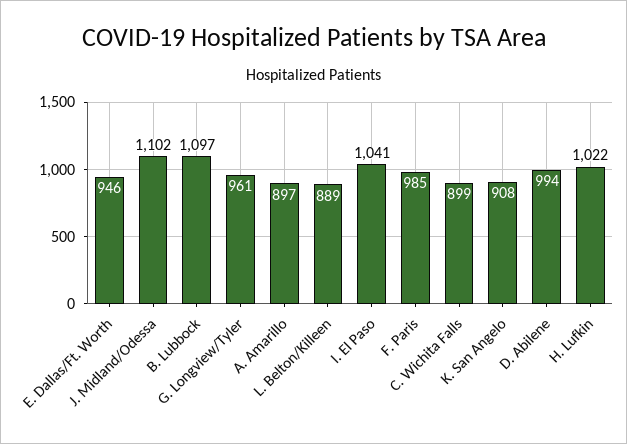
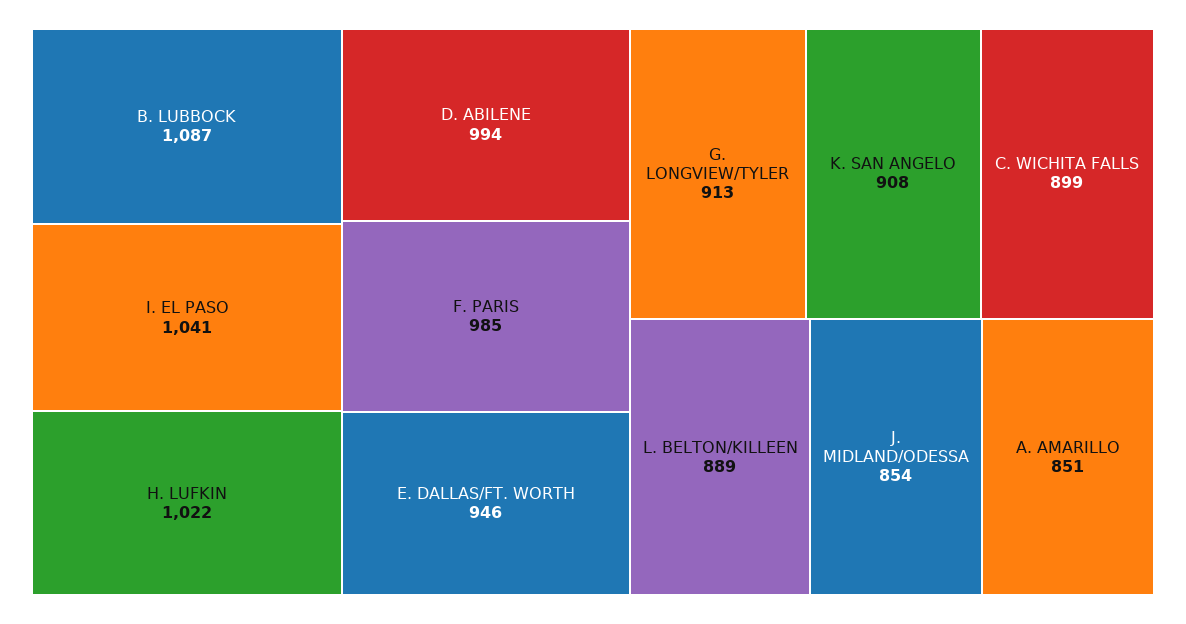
  {
    "E. Dallas/Ft. Worth": 946,
-   "J. Midland/Odessa": 1102,
+   "J. Midland/Odessa": 854,
-   "B. Lubbock": 1097,
+   "B. Lubbock": 1087,
-   "G. Longview/Tyler": 961,
+   "G. Longview/Tyler": 913,
-   "A. Amarillo": 897,
+   "A. Amarillo": 851,
    "L. Belton/Killeen": 889,
    "I. El Paso": 1041,
    "F. Paris": 985,
    "C. Wichita Falls": 899,
    "K. San Angelo": 908,
    "D. Abilene": 994,
    "H. Lufkin": 1022
  }

